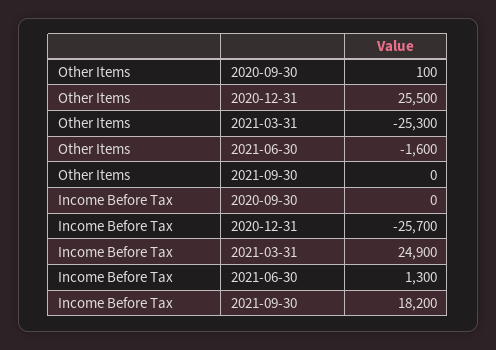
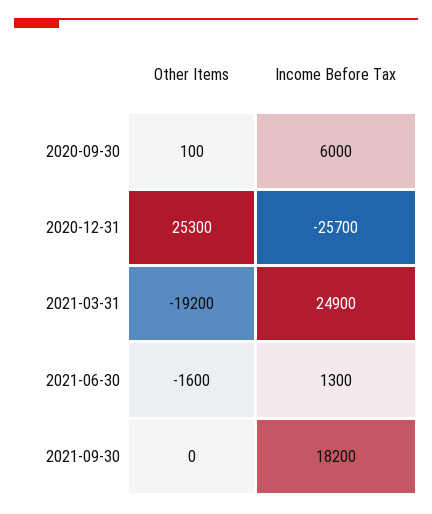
  {
    "Other Items": {
      "2020-09-30": 100,
-     "2020-12-31": 25500,
+     "2020-12-31": 25300,
-     "2021-03-31": -25300,
+     "2021-03-31": -19200,
      "2021-06-30": -1600,
      "2021-09-30": 0
    },
    "Income Before Tax": {
-     "2020-09-30": 0,
+     "2020-09-30": 6000,
      "2020-12-31": -25700,
      "2021-03-31": 24900,
      "2021-06-30": 1300,
      "2021-09-30": 18200
    }
  }

